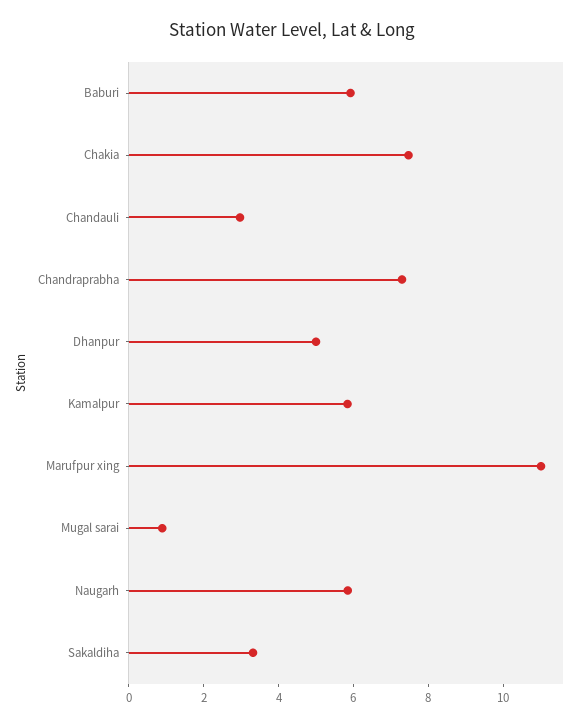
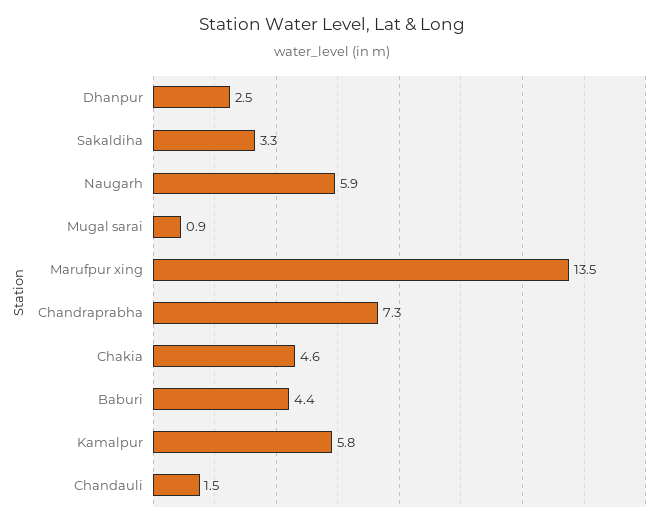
  {
-   "Baburi": 6,
+   "Baburi": 4.4,
-   "Chakia": 7.5,
+   "Chakia": 4.6,
-   "Chandauli": 3,
+   "Chandauli": 1.5,
    "Chandraprabha": 7.3,
-   "Dhanpur": 5,
+   "Dhanpur": 2.5,
    "Kamalpur": 5.8,
-   "Marufpur xing": 11,
+   "Marufpur xing": 13.5,
    "Mugal sarai": 0.9,
    "Naugarh": 5.9,
    "Sakaldiha": 3.3
  }

